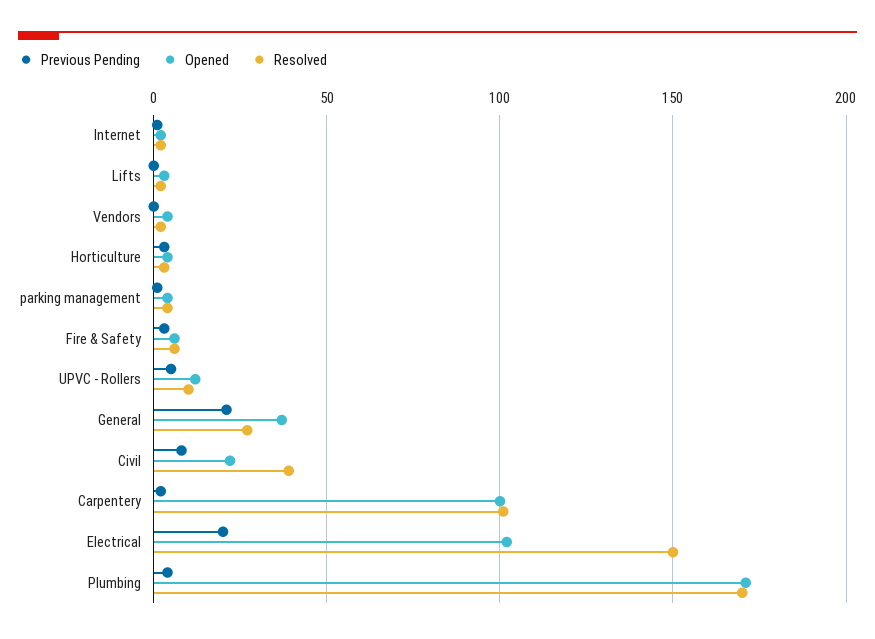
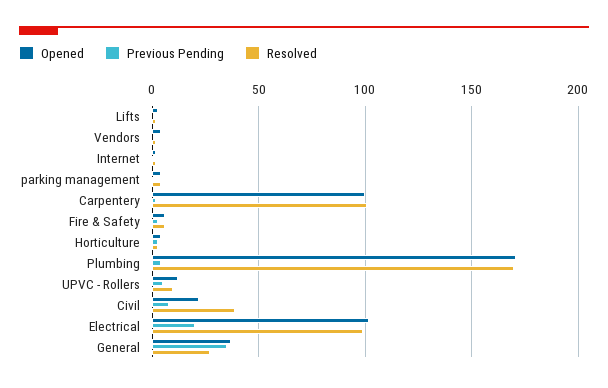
  {
    "Previous Pending": {
      "Internet": 0,
      "Lifts": 0,
      "Vendors": 0,
      "Horticulture": 5,
      "parking management": 0,
      "Fire & Safety": 5,
      "UPVC - Rollers": 5,
-     "General": 20,
+     "General": 35,
      "Civil": 10,
      "Carpentery": 0,
      "Electrical": 20,
      "Plumbing": 5
    },
    "Opened": {
      "Internet": 0,
      "Lifts": 5,
      "Vendors": 5,
      "Horticulture": 5,
      "parking management": 5,
      "Fire & Safety": 5,
      "UPVC - Rollers": 10,
      "General": 35,
      "Civil": 20,
      "Carpentery": 100,
      "Electrical": 100,
      "Plumbing": 170
    },
    "Resolved": {
      "Internet": 0,
      "Lifts": 0,
      "Vendors": 0,
      "Horticulture": 5,
      "parking management": 5,
      "Fire & Safety": 5,
      "UPVC - Rollers": 10,
      "General": 25,
      "Civil": 40,
      "Carpentery": 100,
-     "Electrical": 150,
+     "Electrical": 100,
      "Plumbing": 170
    }
  }

